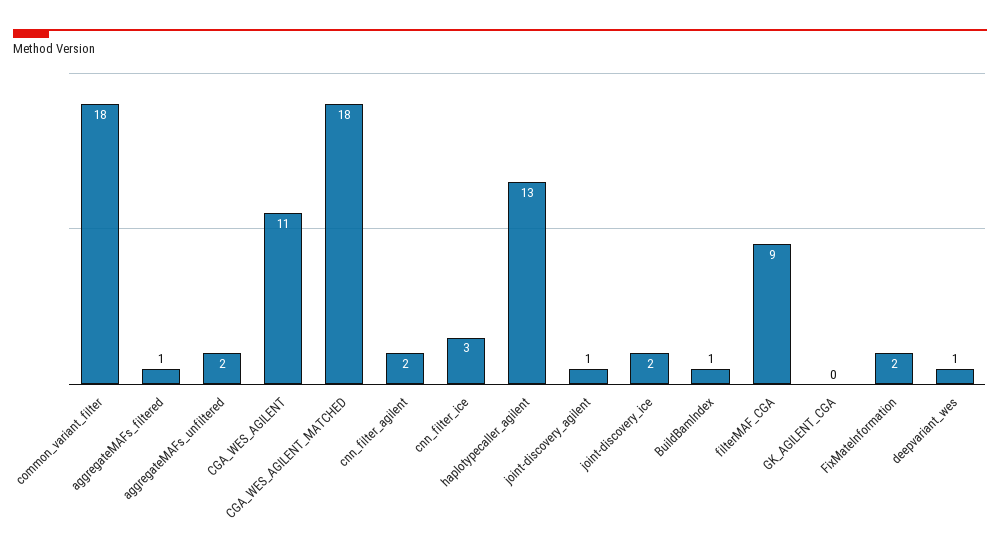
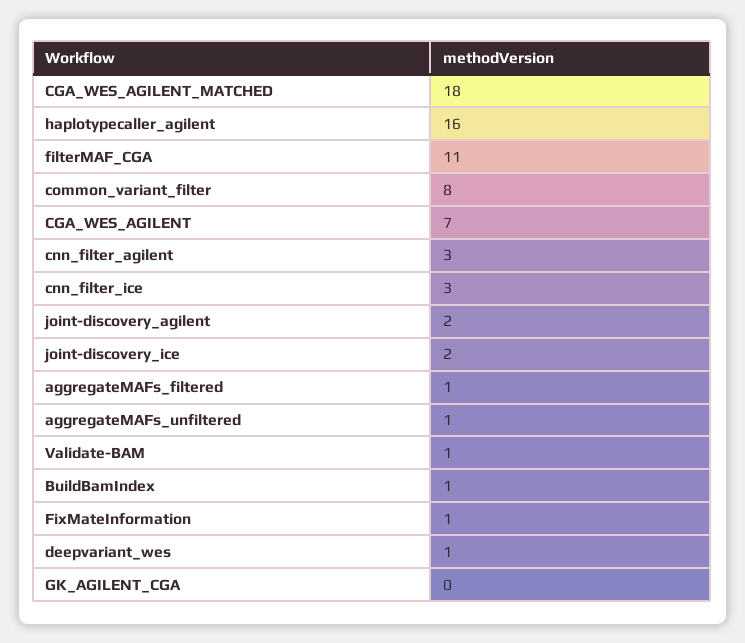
  {
-   "common_variant_filter": 18,
+   "common_variant_filter": 8,
    "aggregateMAFs_filtered": 1,
-   "aggregateMAFs_unfiltered": 2,
+   "aggregateMAFs_unfiltered": 1,
-   "CGA_WES_AGILENT": 11,
+   "CGA_WES_AGILENT": 7,
    "CGA_WES_AGILENT_MATCHED": 18,
-   "cnn_filter_agilent": 2,
+   "cnn_filter_agilent": 3,
    "cnn_filter_ice": 3,
-   "haplotypecaller_agilent": 13,
+   "haplotypecaller_agilent": 16,
-   "joint-discovery_agilent": 1,
+   "joint-discovery_agilent": 2,
    "joint-discovery_ice": 2,
    "BuildBamIndex": 1,
-   "filterMAF_CGA": 9,
+   "filterMAF_CGA": 11,
    "GK_AGILENT_CGA": 0,
-   "FixMateInformation": 2,
+   "FixMateInformation": 1,
-   "deepvariant_wes": 1
+   "deepvariant_wes": 1,
+   "Validate-BAM": 1
  }

